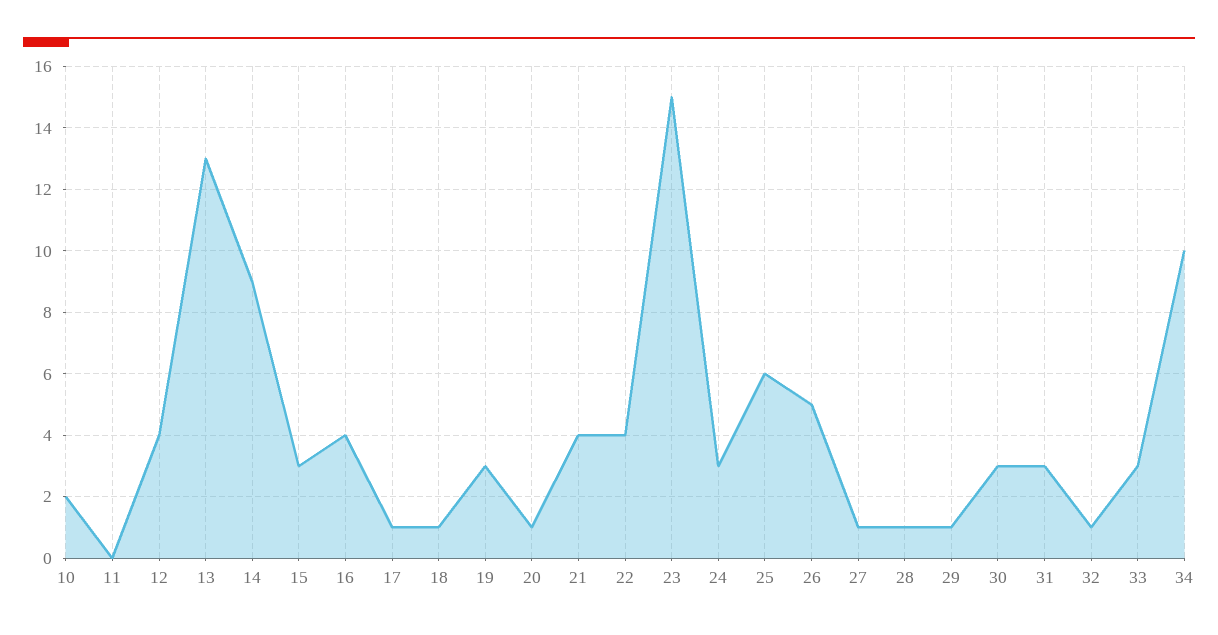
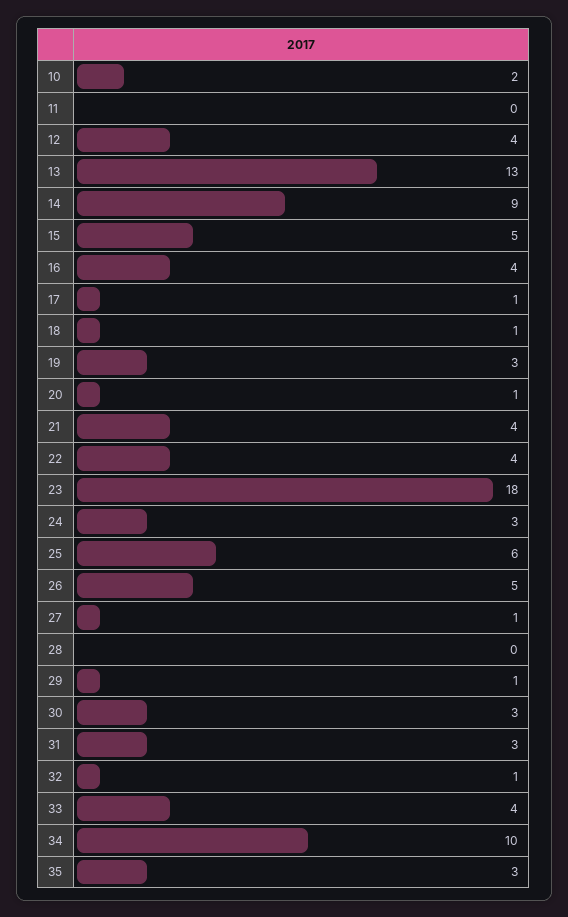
  {
    "10": 2,
    "11": 0,
    "12": 4,
    "13": 13,
    "14": 9,
-   "15": 3,
+   "15": 5,
    "16": 4,
    "17": 1,
    "18": 1,
    "19": 3,
    "20": 1,
    "21": 4,
    "22": 4,
-   "23": 15,
+   "23": 18,
    "24": 3,
    "25": 6,
    "26": 5,
    "27": 1,
-   "28": 1,
+   "28": 0,
    "29": 1,
    "30": 3,
    "31": 3,
    "32": 1,
-   "33": 3,
+   "33": 4,
-   "34": 10
+   "34": 10,
+   "35": 3
  }

